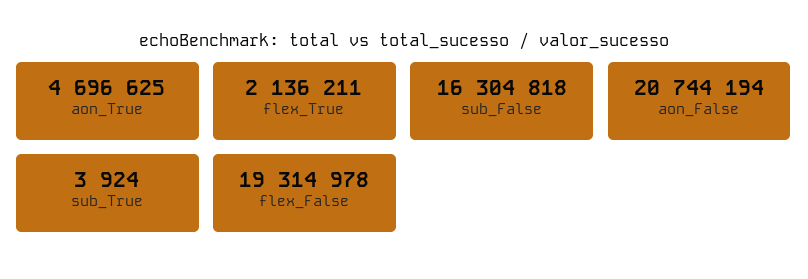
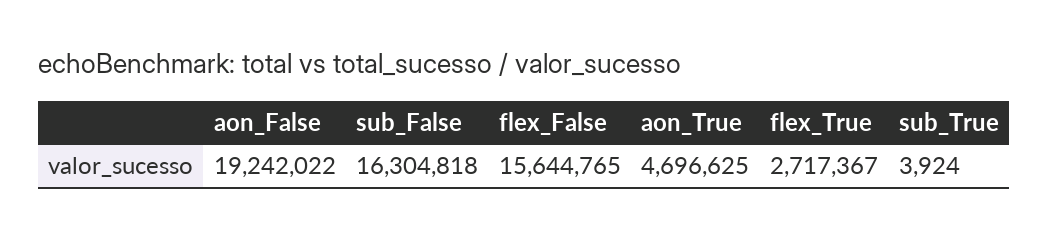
  {
    "aon_True": 4696625,
-   "flex_True": 2136211,
+   "flex_True": 2717367,
    "sub_False": 16304818,
-   "aon_False": 20744194,
+   "aon_False": 19242022,
    "sub_True": 3924,
-   "flex_False": 19314978
+   "flex_False": 15644765
  }

